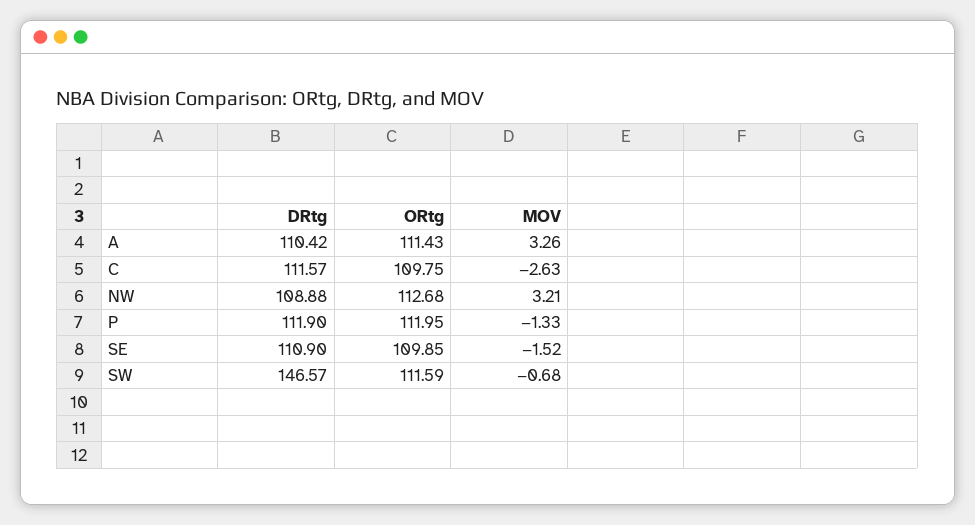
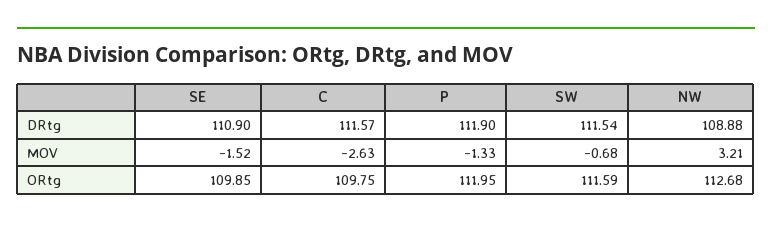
  {
    "DRtg": {
-     "A": 110.42,
      "C": 111.57,
      "NW": 108.88,
      "P": 111.9,
      "SE": 110.9,
-     "SW": 146.57
+     "SW": 111.54
    },
    "ORtg": {
-     "A": 111.43,
      "C": 109.75,
      "NW": 112.68,
      "P": 111.95,
      "SE": 109.85,
      "SW": 111.59
    },
    "MOV": {
-     "A": 3.26,
      "C": -2.63,
      "NW": 3.21,
      "P": -1.33,
      "SE": -1.52,
      "SW": -0.68
    }
  }

